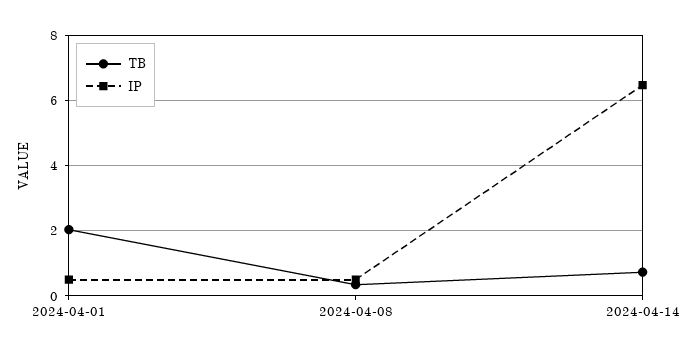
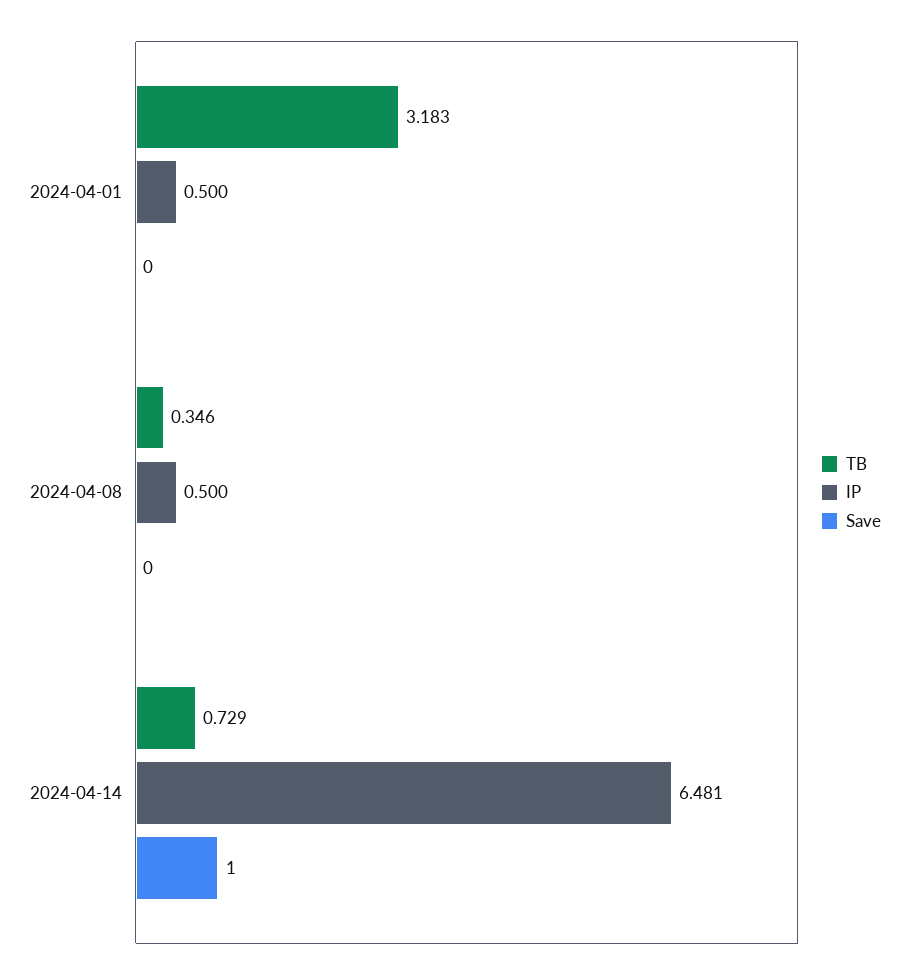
  {
    "TB": {
-     "2024-04-01": 2,
+     "2024-04-01": 3.183,
      "2024-04-08": 0.346,
      "2024-04-14": 0.729
    },
    "IP": {
      "2024-04-01": 0.5,
      "2024-04-08": 0.5,
      "2024-04-14": 6.481
-   }
+   },
+   "Save": {
+     "2024-04-01": 0,
+     "2024-04-08": 0,
+     "2024-04-14": 1
+   }
  }

